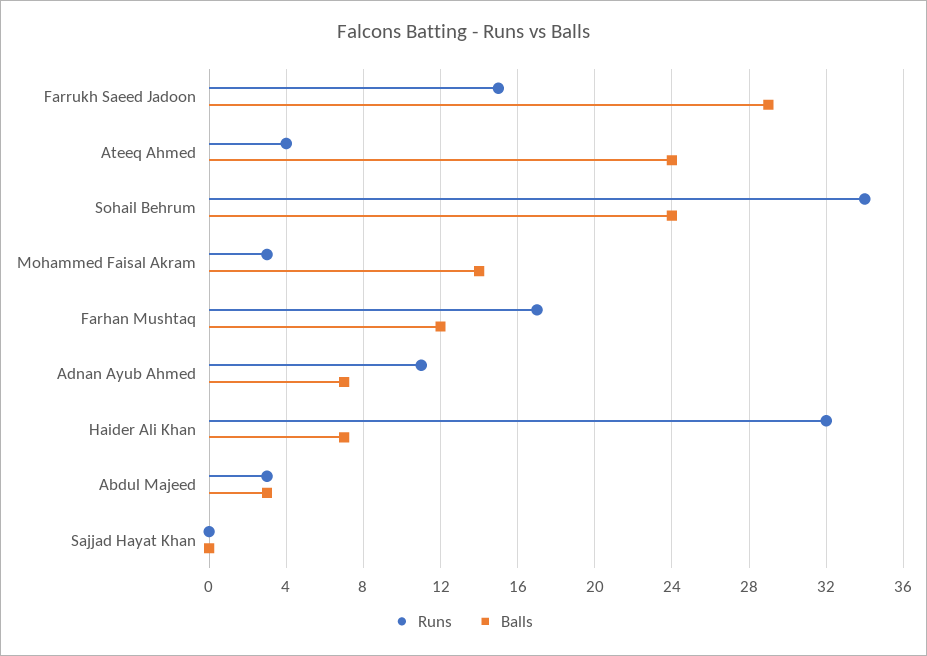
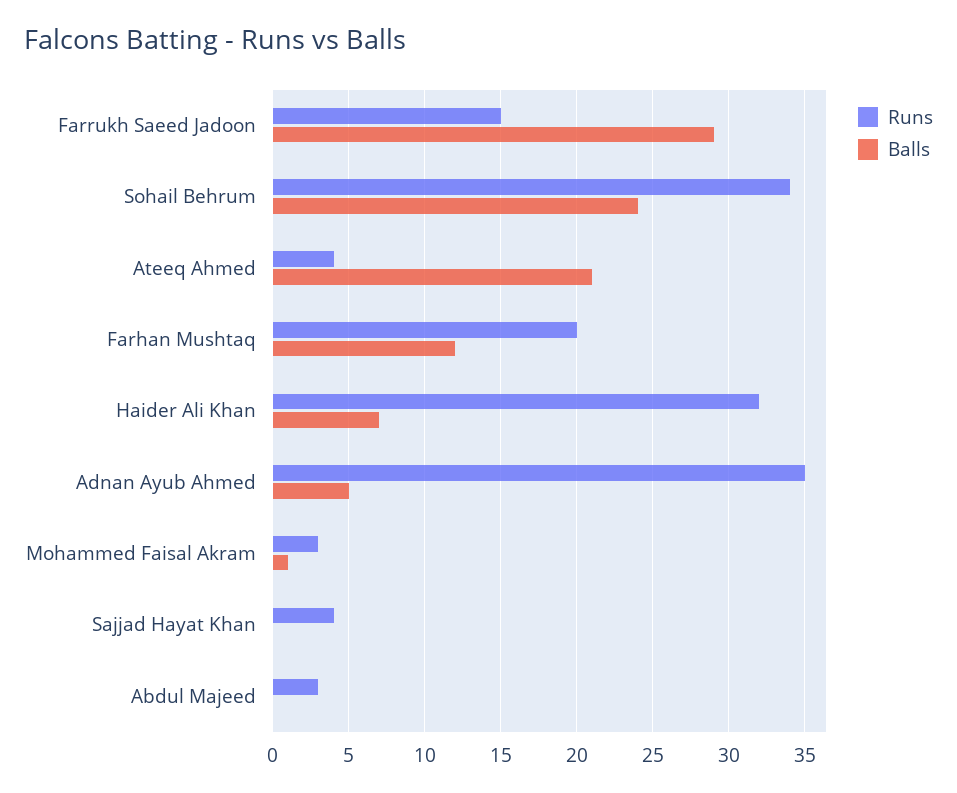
  {
    "Runs": {
      "Farrukh Saeed Jadoon": 15,
      "Ateeq Ahmed": 4,
      "Sohail Behrum": 34,
      "Mohammed Faisal Akram": 3,
-     "Farhan Mushtaq": 17,
+     "Farhan Mushtaq": 20,
-     "Adnan Ayub Ahmed": 11,
+     "Adnan Ayub Ahmed": 35,
      "Haider Ali Khan": 32,
      "Abdul Majeed": 3,
-     "Sajjad Hayat Khan": 0
+     "Sajjad Hayat Khan": 4
    },
    "Balls": {
      "Farrukh Saeed Jadoon": 29,
-     "Ateeq Ahmed": 24,
+     "Ateeq Ahmed": 21,
      "Sohail Behrum": 24,
-     "Mohammed Faisal Akram": 14,
+     "Mohammed Faisal Akram": 1,
      "Farhan Mushtaq": 12,
-     "Adnan Ayub Ahmed": 7,
+     "Adnan Ayub Ahmed": 5,
      "Haider Ali Khan": 7,
-     "Abdul Majeed": 3,
+     "Abdul Majeed": 0,
      "Sajjad Hayat Khan": 0
    }
  }

